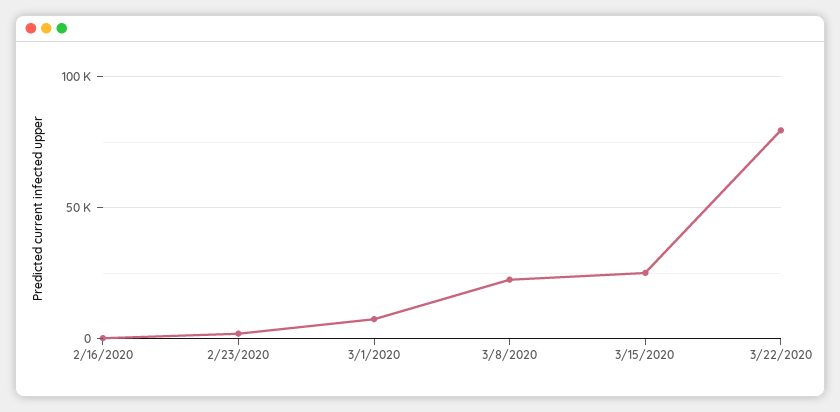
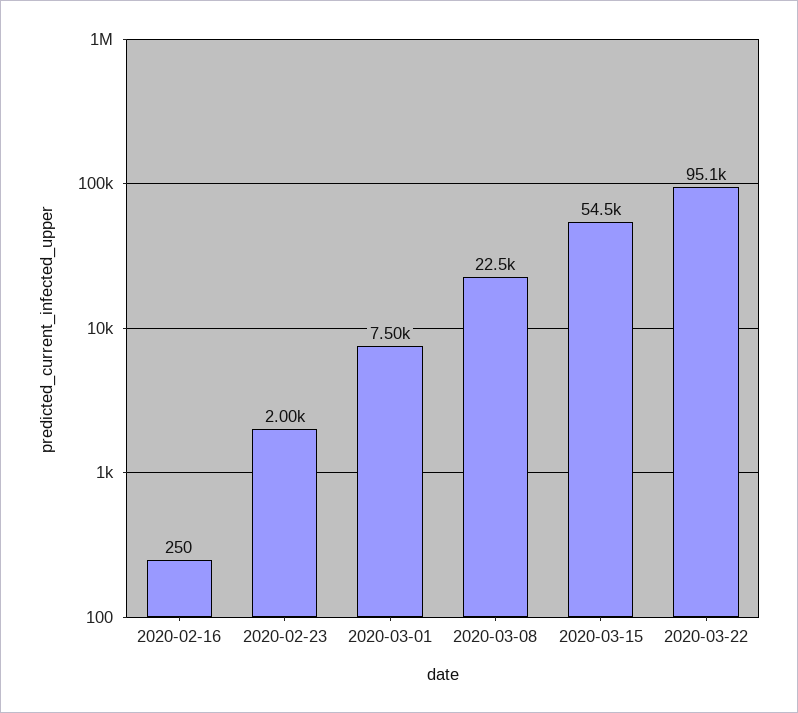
  {
    "2/16/2020": 250,
    "2/23/2020": 2000,
    "3/1/2020": 7500,
    "3/8/2020": 22500,
-   "3/15/2020": 25000,
+   "3/15/2020": 54500,
-   "3/22/2020": 80000
+   "3/22/2020": 95100
  }

